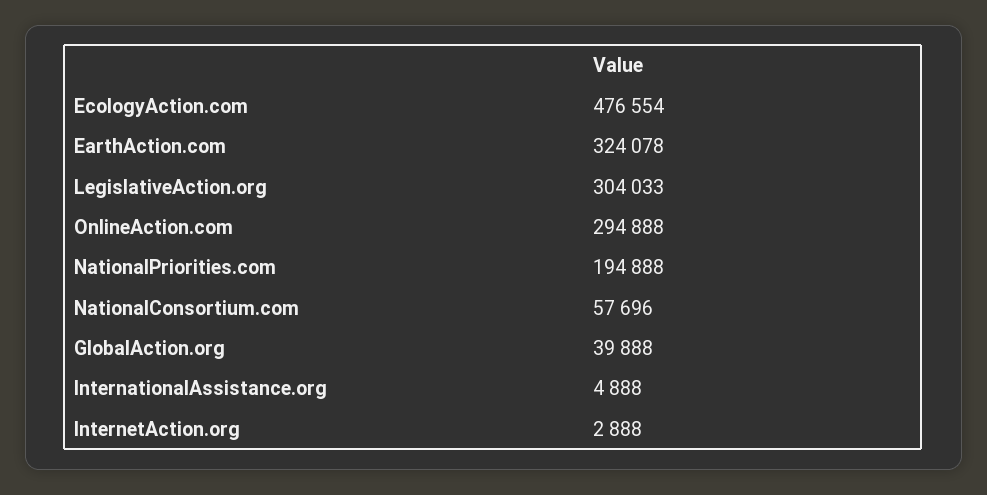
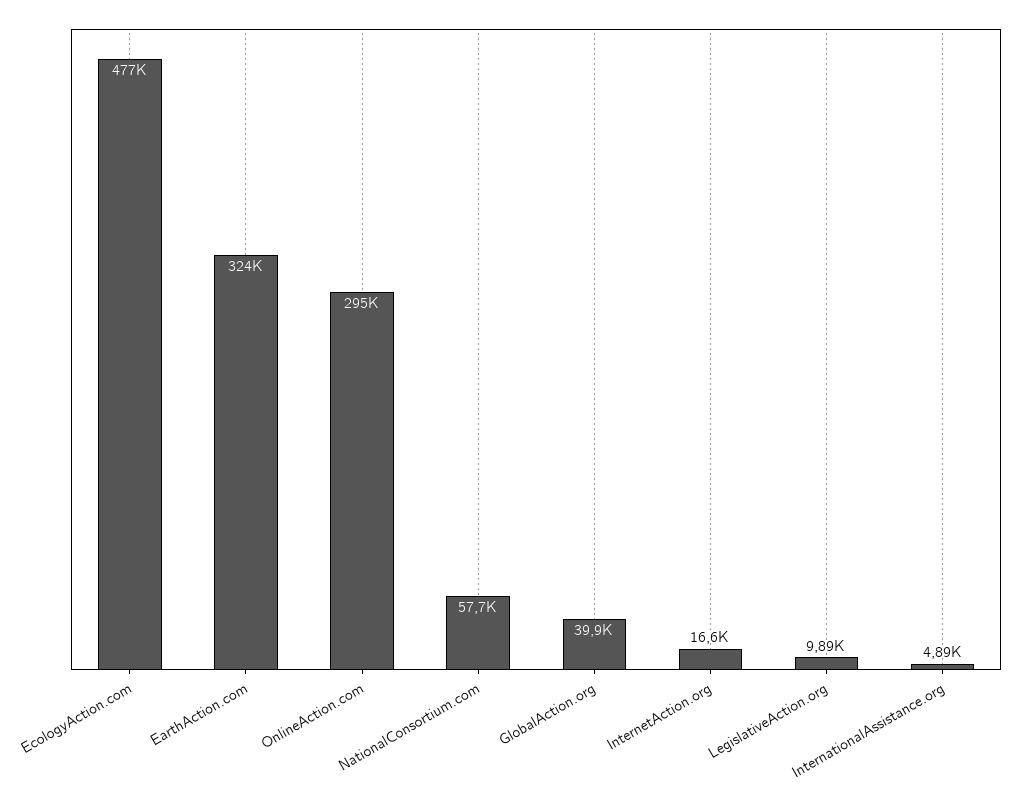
  {
    "EcologyAction.com": 476554,
    "EarthAction.com": 324078,
-   "LegislativeAction.org": 304033,
+   "LegislativeAction.org": 9890,
    "OnlineAction.com": 294888,
-   "NationalPriorities.com": 194888,
    "NationalConsortium.com": 57696,
    "GlobalAction.org": 39888,
    "InternationalAssistance.org": 4888,
-   "InternetAction.org": 2888
+   "InternetAction.org": 16600
  }

